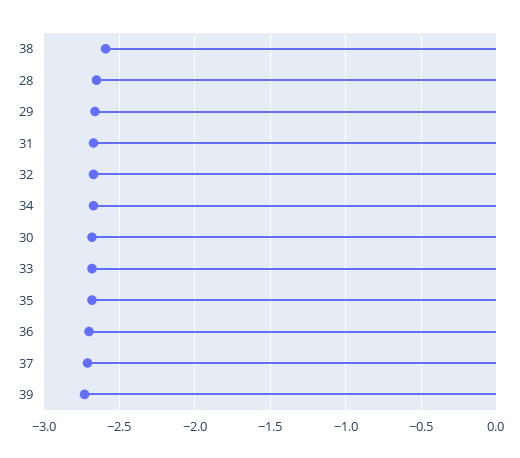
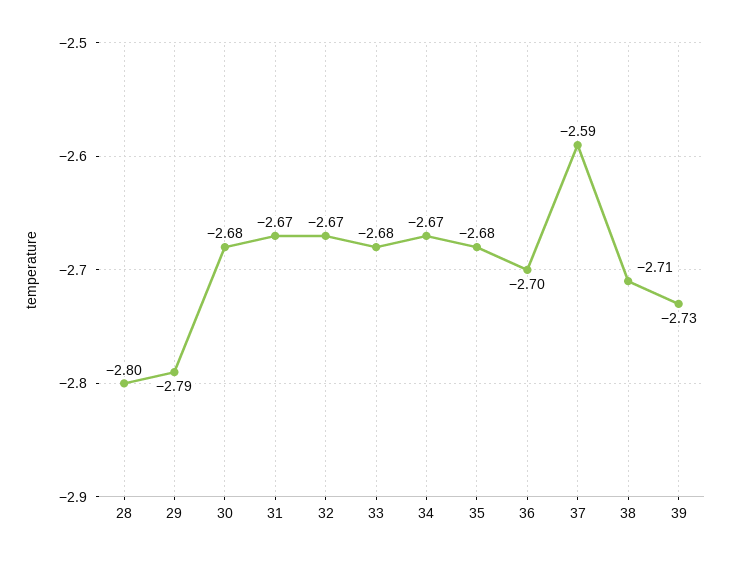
  {
-   "38": -2.6,
+   "38": -2.71,
-   "28": -2.65,
+   "28": -2.8,
-   "29": -2.65,
+   "29": -2.79,
    "31": -2.67,
    "32": -2.67,
    "34": -2.67,
    "30": -2.68,
    "33": -2.68,
    "35": -2.68,
    "36": -2.7,
-   "37": -2.7,
+   "37": -2.59,
    "39": -2.73
  }

